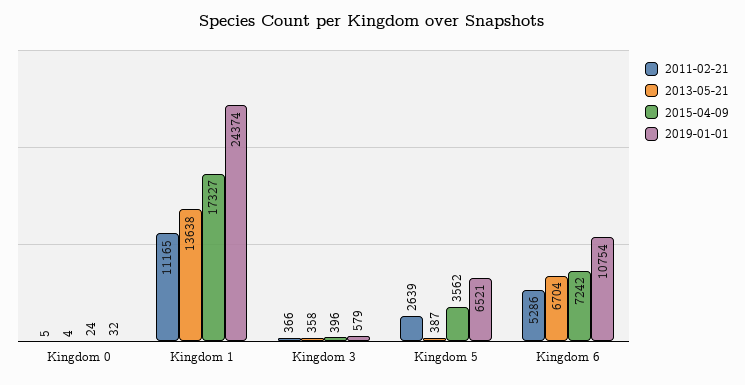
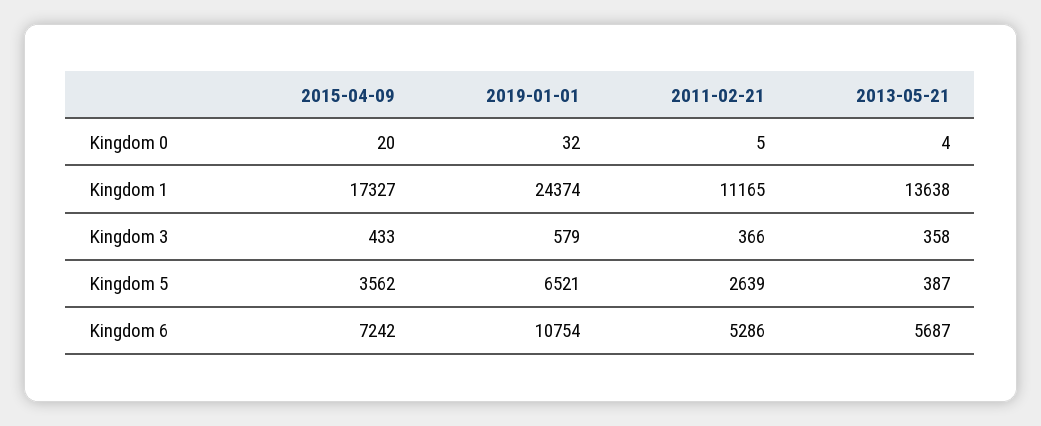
  {
    "2011-02-21": {
      "Kingdom 0": 5,
      "Kingdom 1": 11165,
      "Kingdom 3": 366,
      "Kingdom 5": 2639,
      "Kingdom 6": 5286
    },
    "2013-05-21": {
      "Kingdom 0": 4,
      "Kingdom 1": 13638,
      "Kingdom 3": 358,
      "Kingdom 5": 387,
-     "Kingdom 6": 6704
+     "Kingdom 6": 5687
    },
    "2015-04-09": {
-     "Kingdom 0": 24,
+     "Kingdom 0": 20,
      "Kingdom 1": 17327,
-     "Kingdom 3": 396,
+     "Kingdom 3": 433,
      "Kingdom 5": 3562,
      "Kingdom 6": 7242
    },
    "2019-01-01": {
      "Kingdom 0": 32,
      "Kingdom 1": 24374,
      "Kingdom 3": 579,
      "Kingdom 5": 6521,
      "Kingdom 6": 10754
    }
  }

